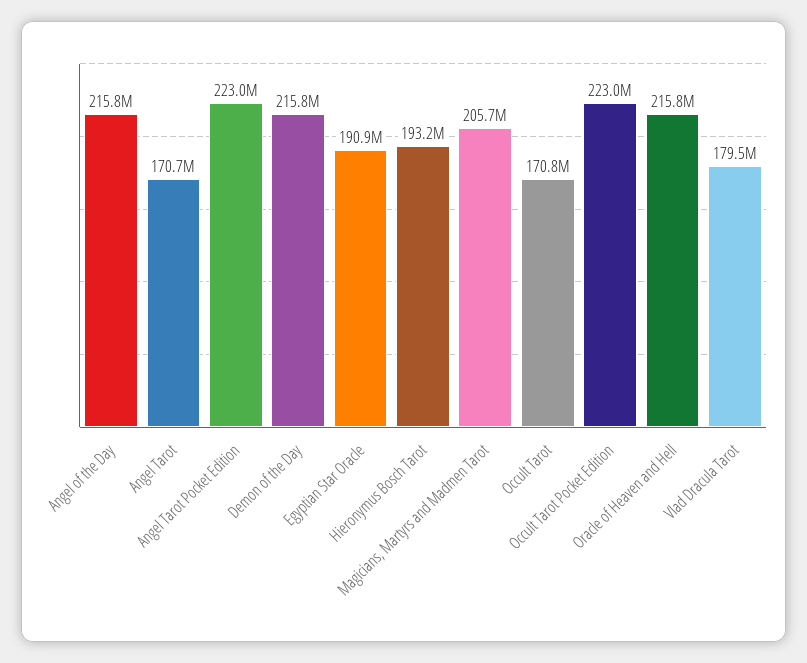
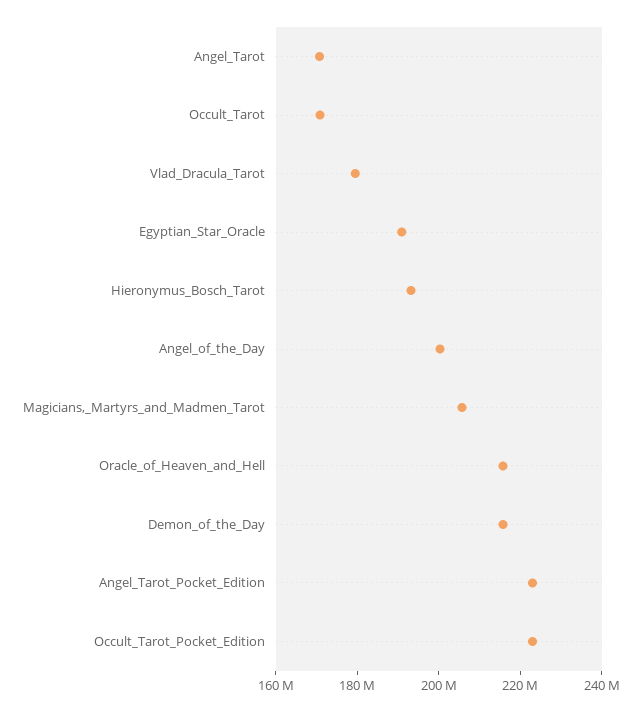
  {
-   "Angel of the Day": 215800000,
+   "Angel of the Day": 200000000,
    "Angel Tarot": 170700000,
    "Angel Tarot Pocket Edition": 223000000,
    "Demon of the Day": 215800000,
    "Egyptian Star Oracle": 190900000,
    "Hieronymus Bosch Tarot": 193200000,
    "Magicians, Martyrs and Madmen Tarot": 205700000,
    "Occult Tarot": 170800000,
    "Occult Tarot Pocket Edition": 223000000,
    "Oracle of Heaven and Hell": 215800000,
    "Vlad Dracula Tarot": 179500000
  }

